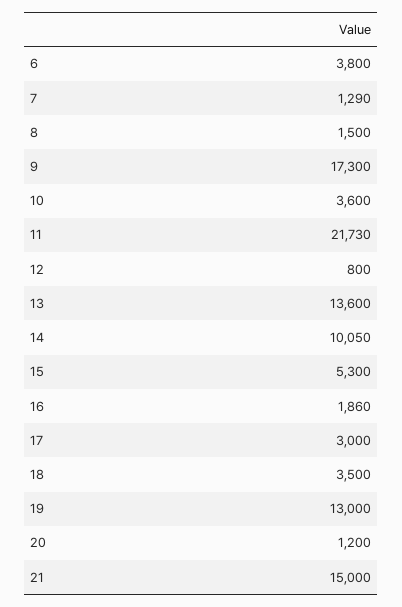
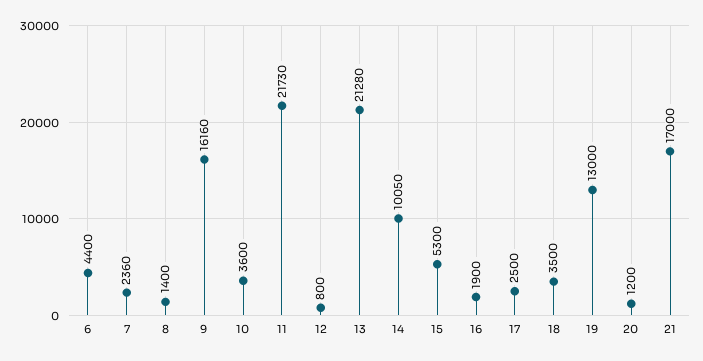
  {
-   "6": 3800,
+   "6": 4400,
-   "7": 1290,
+   "7": 2360,
-   "8": 1500,
+   "8": 1400,
-   "9": 17300,
+   "9": 16160,
    "10": 3600,
    "11": 21730,
    "12": 800,
-   "13": 13600,
+   "13": 21280,
    "14": 10050,
    "15": 5300,
-   "16": 1860,
+   "16": 1900,
-   "17": 3000,
+   "17": 2500,
    "18": 3500,
    "19": 13000,
    "20": 1200,
-   "21": 15000
+   "21": 17000
  }

